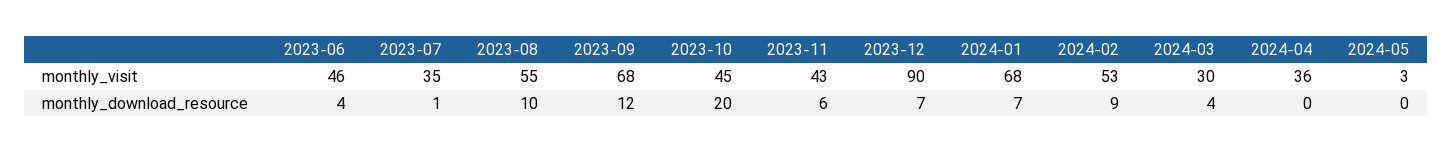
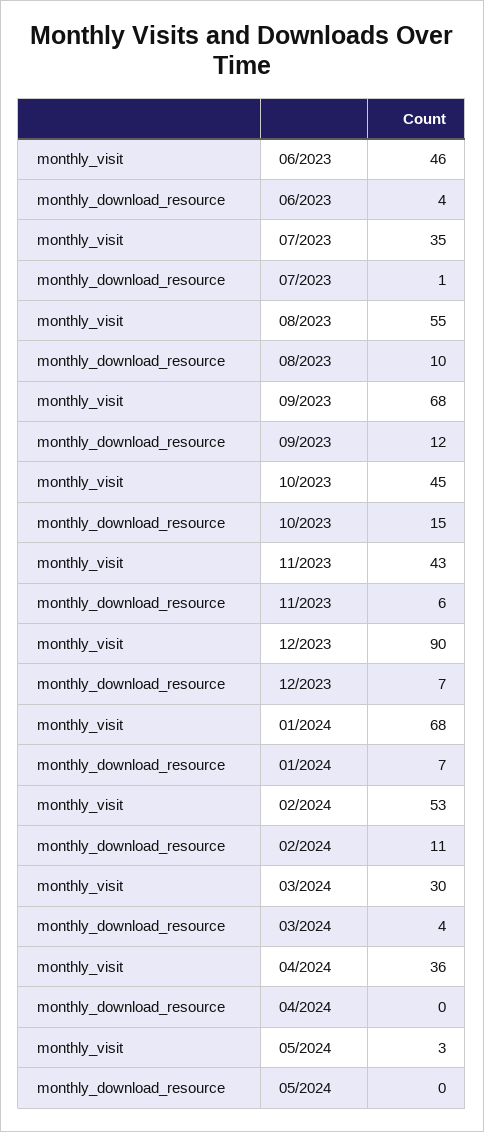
  {
    "2023-06": {
      "monthly_visit": 46,
      "monthly_download_resource": 4
    },
    "2023-07": {
      "monthly_visit": 35,
      "monthly_download_resource": 1
    },
    "2023-08": {
      "monthly_visit": 55,
      "monthly_download_resource": 10
    },
    "2023-09": {
      "monthly_visit": 68,
      "monthly_download_resource": 12
    },
    "2023-10": {
      "monthly_visit": 45,
-     "monthly_download_resource": 20
+     "monthly_download_resource": 15
    },
    "2023-11": {
      "monthly_visit": 43,
      "monthly_download_resource": 6
    },
    "2023-12": {
      "monthly_visit": 90,
      "monthly_download_resource": 7
    },
    "2024-01": {
      "monthly_visit": 68,
      "monthly_download_resource": 7
    },
    "2024-02": {
      "monthly_visit": 53,
-     "monthly_download_resource": 9
+     "monthly_download_resource": 11
    },
    "2024-03": {
      "monthly_visit": 30,
      "monthly_download_resource": 4
    },
    "2024-04": {
      "monthly_visit": 36,
      "monthly_download_resource": 0
    },
    "2024-05": {
      "monthly_visit": 3,
      "monthly_download_resource": 0
    }
  }

